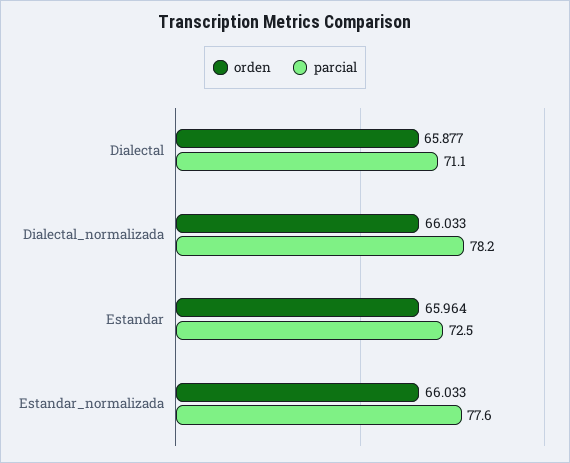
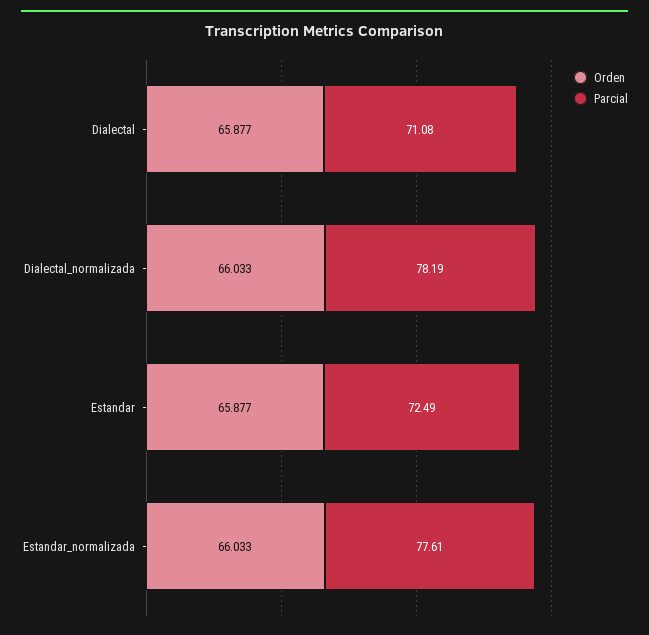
  {
    "orden": {
      "Dialectal": 65.877,
      "Dialectal_normalizada": 66.033,
-     "Estandar": 65.964,
+     "Estandar": 65.877,
      "Estandar_normalizada": 66.033
    },
    "parcial": {
      "Dialectal": 71.08,
      "Dialectal_normalizada": 78.19,
      "Estandar": 72.49,
      "Estandar_normalizada": 77.61
    }
  }

